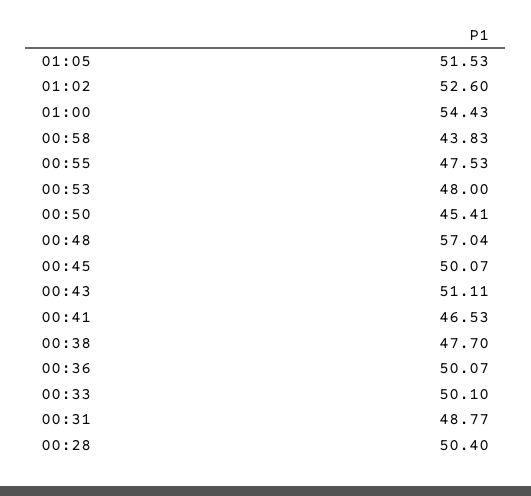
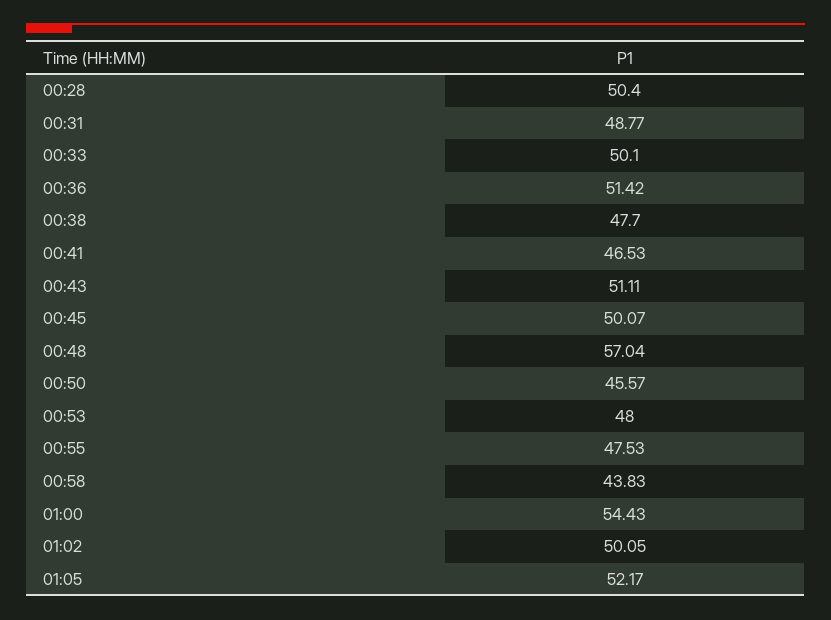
  {
-   "01:05": 51.53,
+   "01:05": 52.17,
-   "01:02": 52.6,
+   "01:02": 50.05,
    "01:00": 54.43,
    "00:58": 43.83,
    "00:55": 47.53,
    "00:53": 48,
-   "00:50": 45.41,
+   "00:50": 45.57,
    "00:48": 57.04,
    "00:45": 50.07,
    "00:43": 51.11,
    "00:41": 46.53,
    "00:38": 47.7,
-   "00:36": 50.07,
+   "00:36": 51.42,
    "00:33": 50.1,
    "00:31": 48.77,
    "00:28": 50.4
  }

